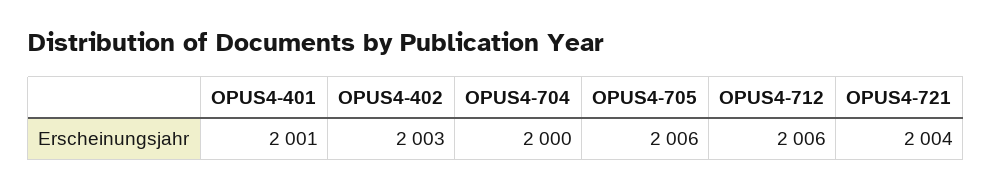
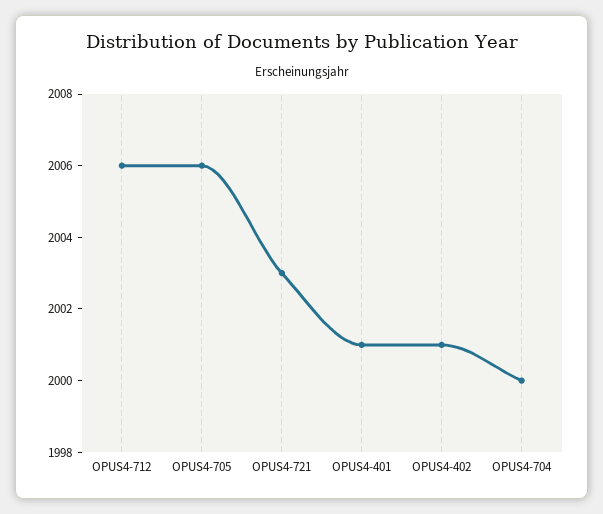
  {
    "OPUS4-401": 2001,
-   "OPUS4-402": 2003,
+   "OPUS4-402": 2001,
    "OPUS4-704": 2000,
    "OPUS4-705": 2006,
    "OPUS4-712": 2006,
-   "OPUS4-721": 2004
+   "OPUS4-721": 2003
  }

